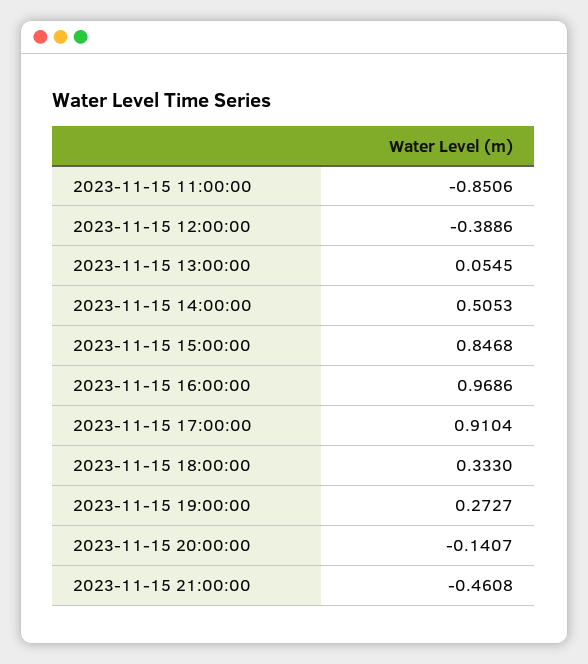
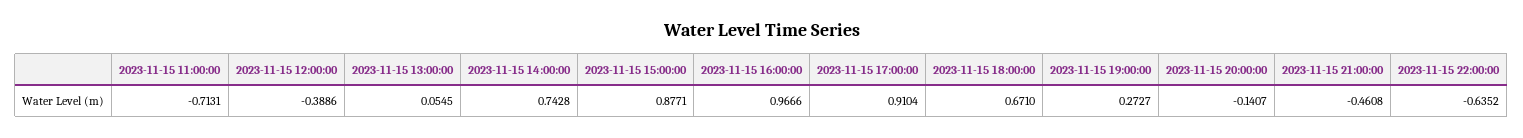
  {
-   "2023-11-15 11:00:00": -0.8506,
+   "2023-11-15 11:00:00": -0.7131,
    "2023-11-15 12:00:00": -0.3886,
    "2023-11-15 13:00:00": 0.0545,
-   "2023-11-15 14:00:00": 0.5053,
+   "2023-11-15 14:00:00": 0.7428,
-   "2023-11-15 15:00:00": 0.8468,
+   "2023-11-15 15:00:00": 0.8771,
-   "2023-11-15 16:00:00": 0.9686,
+   "2023-11-15 16:00:00": 0.9666,
    "2023-11-15 17:00:00": 0.9104,
-   "2023-11-15 18:00:00": 0.333,
+   "2023-11-15 18:00:00": 0.671,
    "2023-11-15 19:00:00": 0.2727,
    "2023-11-15 20:00:00": -0.1407,
-   "2023-11-15 21:00:00": -0.4608
+   "2023-11-15 21:00:00": -0.4608,
+   "2023-11-15 22:00:00": -0.6352
  }

